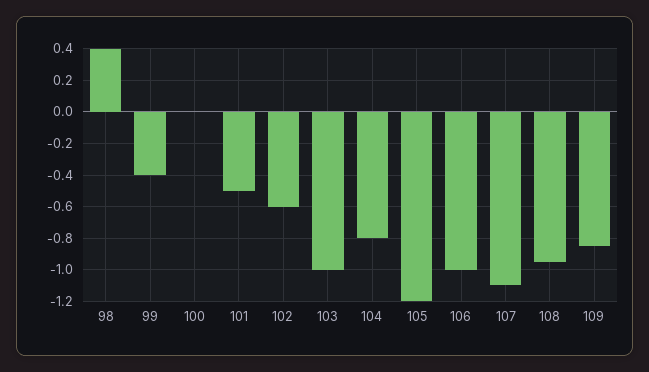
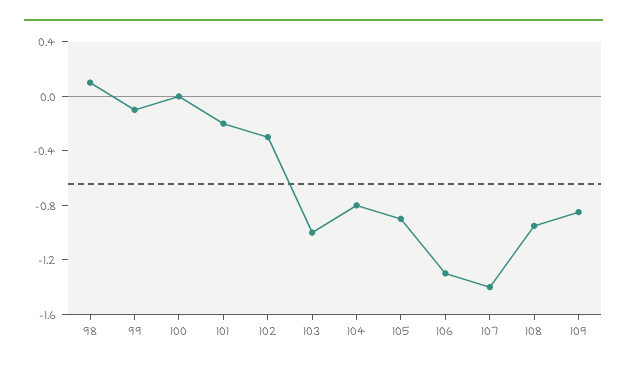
  {
-   "98": 0.4,
+   "98": 0.1,
-   "99": -0.4,
+   "99": -0.1,
    "100": 0,
-   "101": -0.5,
+   "101": -0.2,
-   "102": -0.6,
+   "102": -0.3,
    "103": -1,
    "104": -0.8,
-   "105": -1.2,
+   "105": -0.9,
-   "106": -1,
+   "106": -1.3,
-   "107": -1.1,
+   "107": -1.4,
    "108": -0.95,
    "109": -0.85
  }

